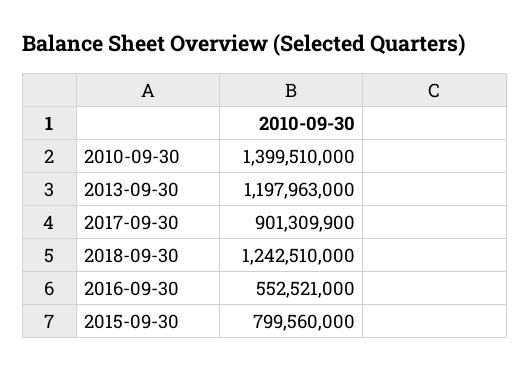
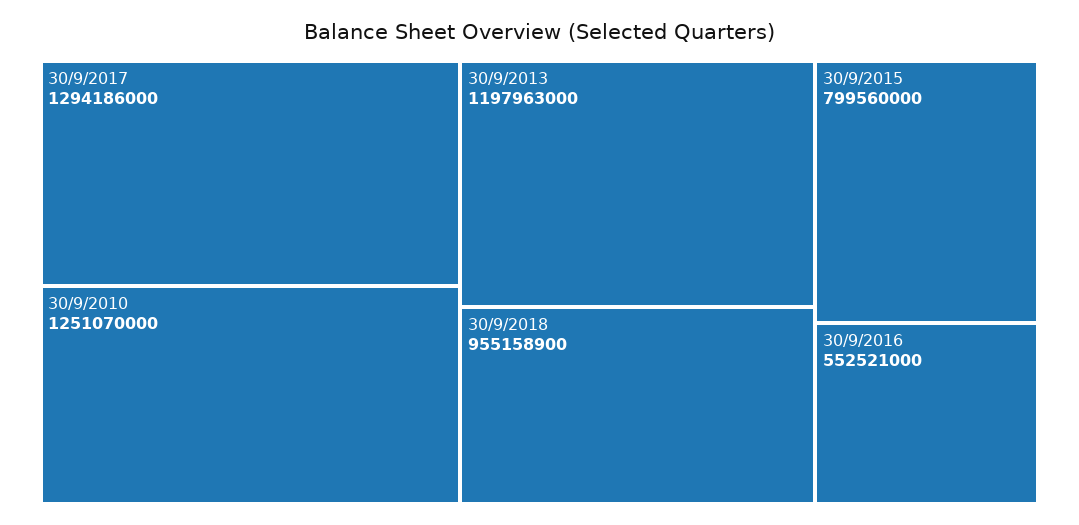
  {
-   "2010-09-30": 1399510000,
+   "2010-09-30": 1251070000,
    "2013-09-30": 1197963000,
-   "2017-09-30": 901309900,
+   "2017-09-30": 1294186000,
-   "2018-09-30": 1242510000,
+   "2018-09-30": 955158900,
    "2016-09-30": 552521000,
    "2015-09-30": 799560000
  }

